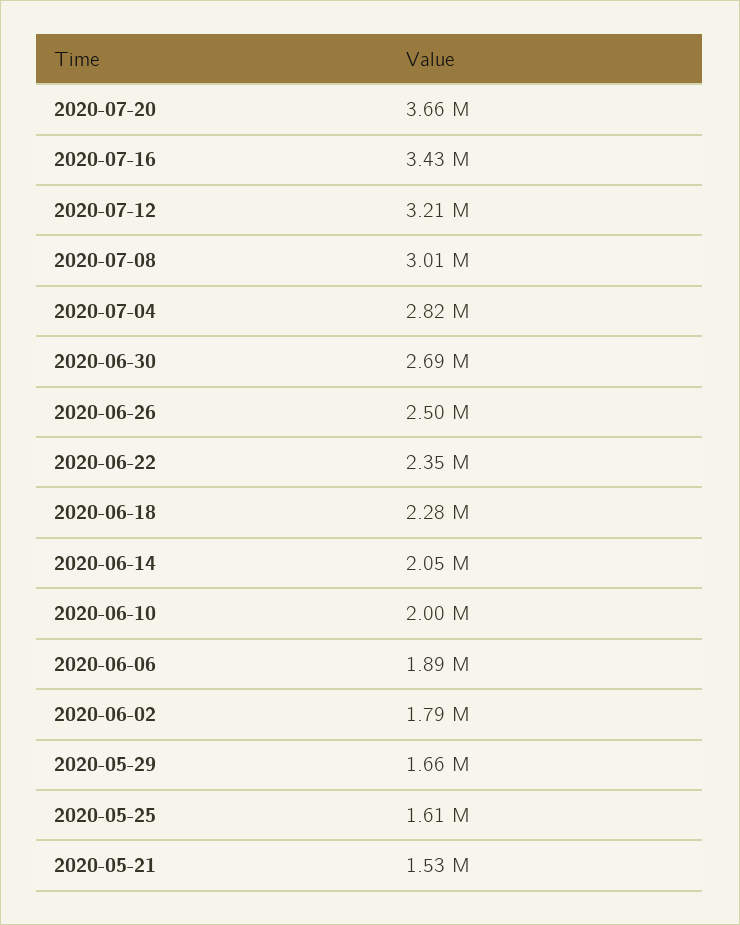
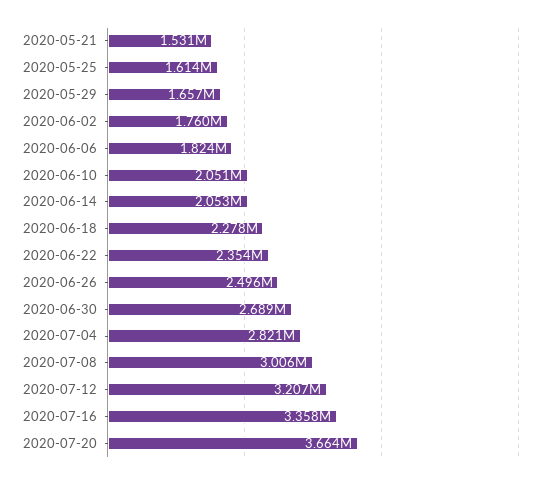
  {
    "2020-07-20": 3664000,
-   "2020-07-16": 3430000,
+   "2020-07-16": 3358000,
    "2020-07-12": 3207000,
    "2020-07-08": 3006000,
    "2020-07-04": 2821000,
    "2020-06-30": 2689000,
    "2020-06-26": 2496000,
    "2020-06-22": 2354000,
    "2020-06-18": 2278000,
    "2020-06-14": 2053000,
-   "2020-06-10": 2000000,
+   "2020-06-10": 2051000,
-   "2020-06-06": 1890000,
+   "2020-06-06": 1824000,
-   "2020-06-02": 1790000,
+   "2020-06-02": 1760000,
    "2020-05-29": 1657000,
    "2020-05-25": 1614000,
    "2020-05-21": 1531000
  }

